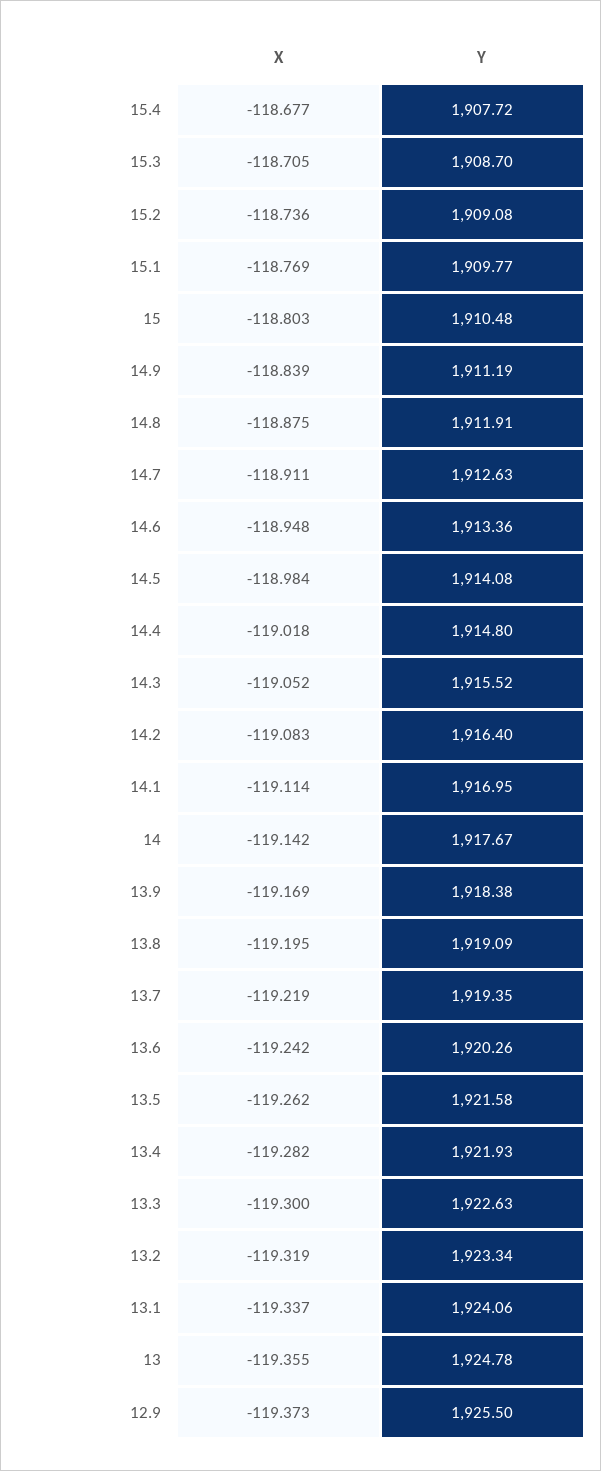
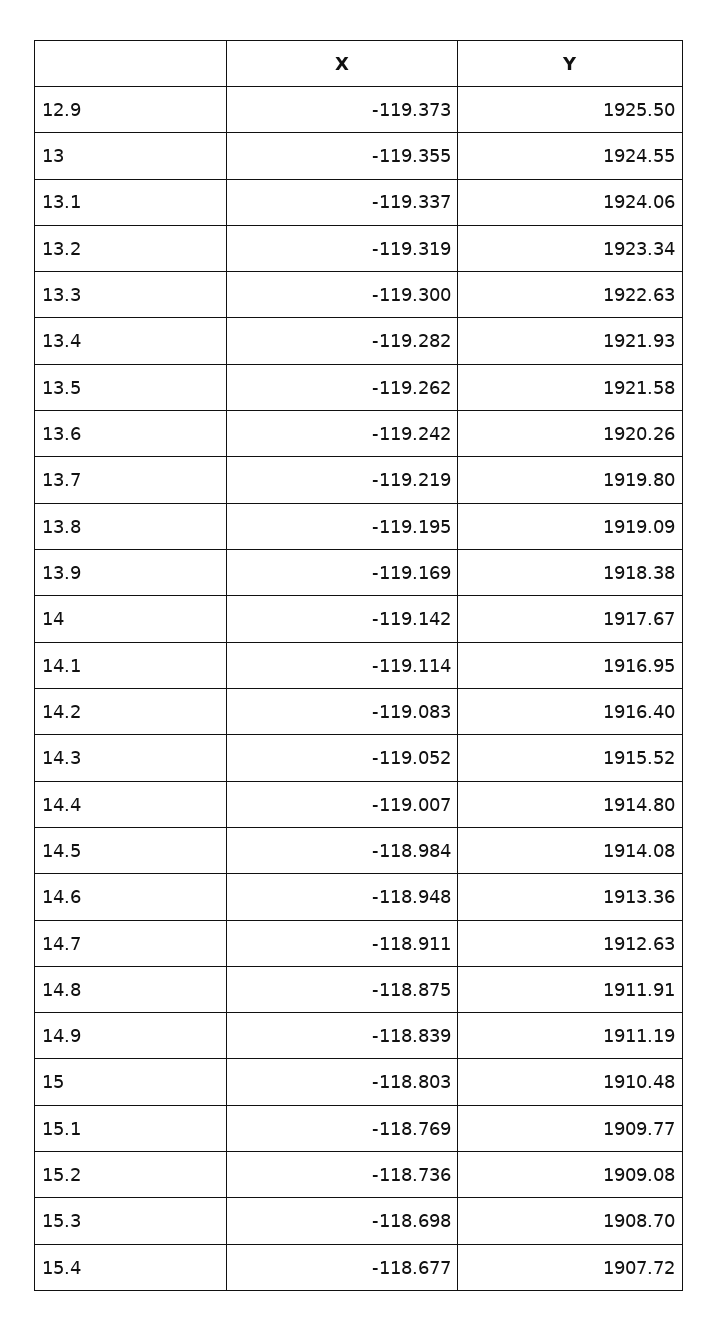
  {
    "X": {
      "15.4": -118.677,
-     "15.3": -118.705,
+     "15.3": -118.698,
      "15.2": -118.736,
      "15.1": -118.769,
      "15": -118.803,
      "14.9": -118.839,
      "14.8": -118.875,
      "14.7": -118.911,
      "14.6": -118.948,
      "14.5": -118.984,
-     "14.4": -119.018,
+     "14.4": -119.007,
      "14.3": -119.052,
      "14.2": -119.083,
      "14.1": -119.114,
      "14": -119.142,
      "13.9": -119.169,
      "13.8": -119.195,
      "13.7": -119.219,
      "13.6": -119.242,
      "13.5": -119.262,
      "13.4": -119.282,
      "13.3": -119.3,
      "13.2": -119.319,
      "13.1": -119.337,
      "13": -119.355,
      "12.9": -119.373
    },
    "Y": {
      "15.4": 1907.72,
      "15.3": 1908.7,
      "15.2": 1909.08,
      "15.1": 1909.77,
      "15": 1910.48,
      "14.9": 1911.19,
      "14.8": 1911.91,
      "14.7": 1912.63,
      "14.6": 1913.36,
      "14.5": 1914.08,
      "14.4": 1914.8,
      "14.3": 1915.52,
      "14.2": 1916.4,
      "14.1": 1916.95,
      "14": 1917.67,
      "13.9": 1918.38,
      "13.8": 1919.09,
-     "13.7": 1919.35,
+     "13.7": 1919.8,
      "13.6": 1920.26,
      "13.5": 1921.58,
      "13.4": 1921.93,
      "13.3": 1922.63,
      "13.2": 1923.34,
      "13.1": 1924.06,
-     "13": 1924.78,
+     "13": 1924.55,
      "12.9": 1925.5
    }
  }

